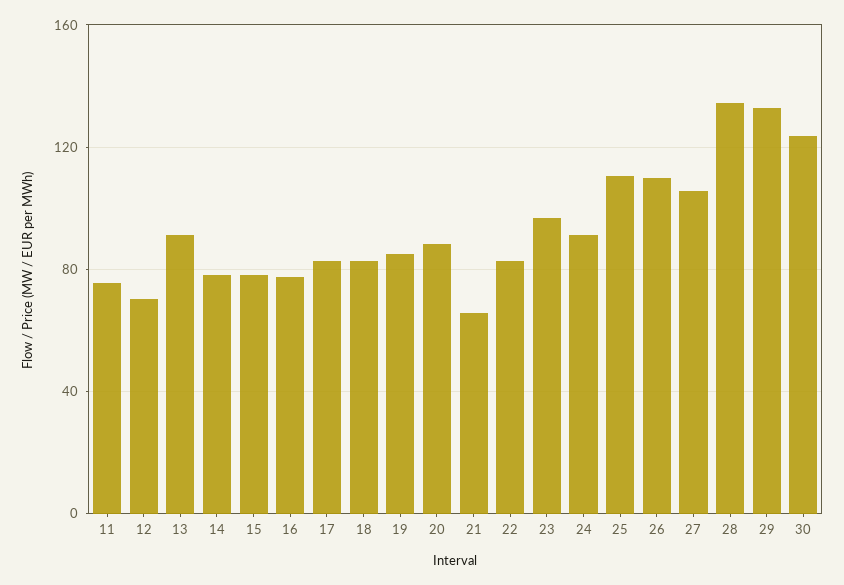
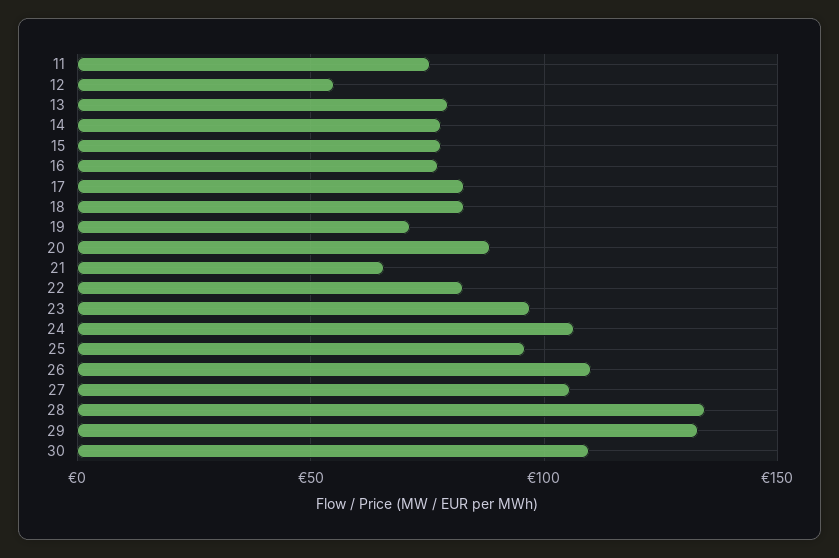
  {
    "11": 75,
-   "12": 70,
+   "12": 55,
-   "13": 90,
+   "13": 80,
    "14": 80,
    "15": 80,
    "16": 75,
    "17": 85,
    "18": 85,
-   "19": 85,
+   "19": 70,
    "20": 90,
    "21": 65,
    "22": 85,
    "23": 95,
-   "24": 90,
+   "24": 105,
-   "25": 110,
+   "25": 95,
    "26": 110,
    "27": 105,
    "28": 135,
    "29": 135,
-   "30": 125
+   "30": 110
  }

